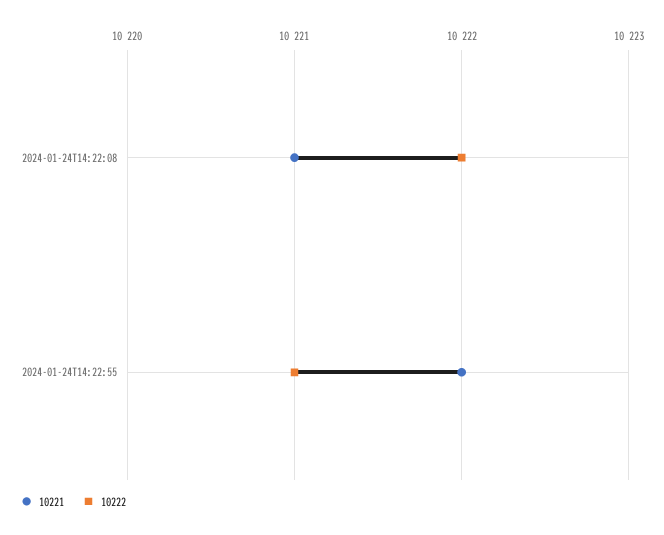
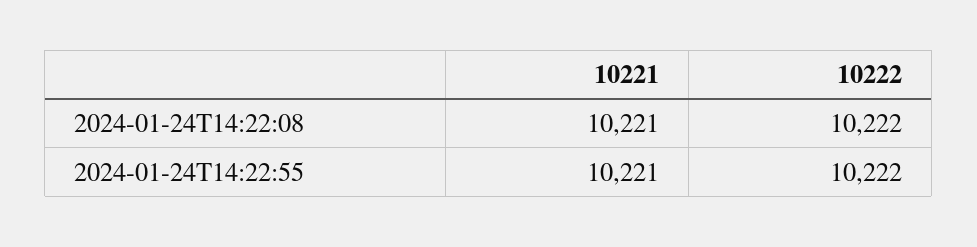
  {
    "10221": {
      "2024-01-24T14:22:08": 10221,
-     "2024-01-24T14:22:55": 10222
+     "2024-01-24T14:22:55": 10221
    },
    "10222": {
      "2024-01-24T14:22:08": 10222,
-     "2024-01-24T14:22:55": 10221
+     "2024-01-24T14:22:55": 10222
    }
  }

